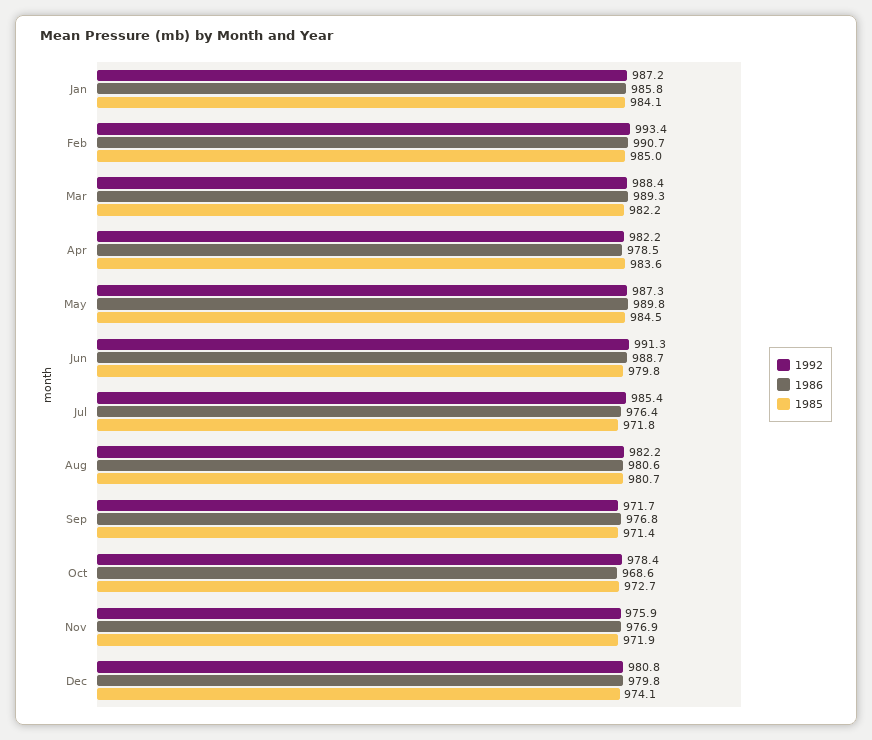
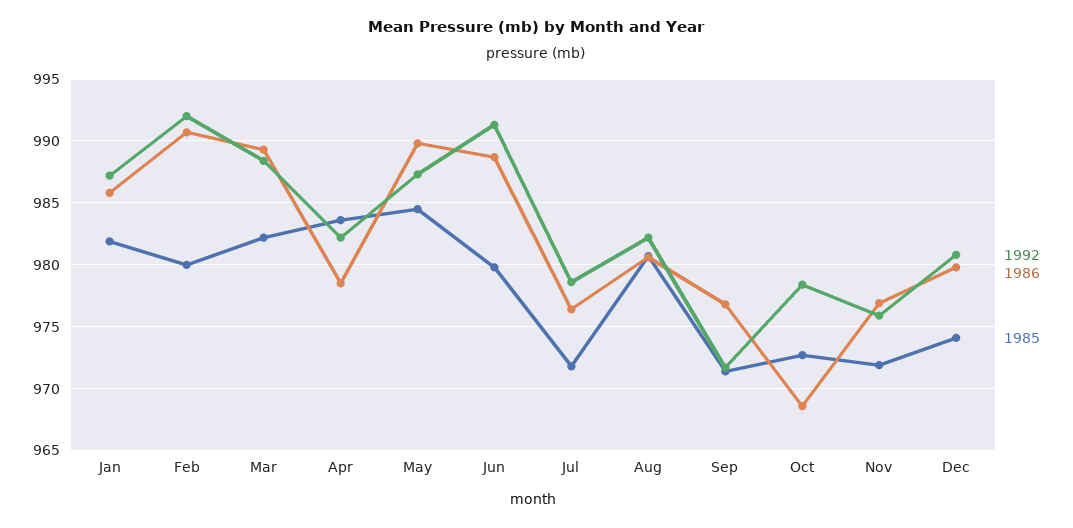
  {
    "1992": {
      "Jan": 987.2,
-     "Feb": 993.4,
+     "Feb": 992,
      "Mar": 988.4,
      "Apr": 982.2,
      "May": 987.3,
      "Jun": 991.3,
-     "Jul": 985.4,
+     "Jul": 978.5,
      "Aug": 982.2,
      "Sep": 971.7,
      "Oct": 978.4,
      "Nov": 975.9,
      "Dec": 980.8
    },
    "1986": {
      "Jan": 985.8,
      "Feb": 990.7,
      "Mar": 989.3,
      "Apr": 978.5,
      "May": 989.8,
      "Jun": 988.7,
      "Jul": 976.4,
      "Aug": 980.6,
      "Sep": 976.8,
      "Oct": 968.6,
      "Nov": 976.9,
      "Dec": 979.8
    },
    "1985": {
-     "Jan": 984.1,
+     "Jan": 982,
-     "Feb": 985,
+     "Feb": 980,
      "Mar": 982.2,
      "Apr": 983.6,
      "May": 984.5,
      "Jun": 979.8,
      "Jul": 971.8,
      "Aug": 980.7,
      "Sep": 971.4,
      "Oct": 972.7,
      "Nov": 971.9,
      "Dec": 974.1
    }
  }

